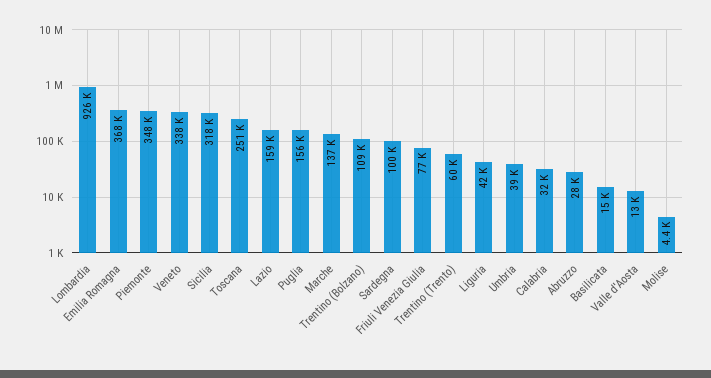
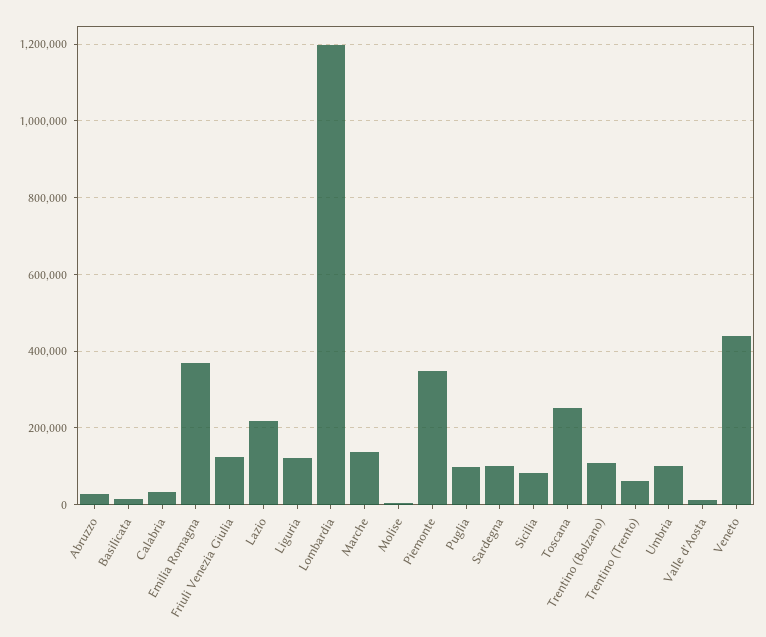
  {
-   "Lombardia": 926000,
+   "Lombardia": 1200000,
    "Emilia Romagna": 368000,
    "Piemonte": 348000,
-   "Veneto": 338000,
+   "Veneto": 440000,
-   "Sicilia": 318000,
+   "Sicilia": 80000,
    "Toscana": 251000,
-   "Lazio": 159000,
+   "Lazio": 220000,
-   "Puglia": 156000,
+   "Puglia": 100000,
    "Marche": 137000,
    "Trentino (Bolzano)": 109000,
    "Sardegna": 100000,
-   "Friuli Venezia Giulia": 77000,
+   "Friuli Venezia Giulia": 120000,
    "Trentino (Trento)": 60000,
-   "Liguria": 42000,
+   "Liguria": 120000,
-   "Umbria": 39000,
+   "Umbria": 100000,
    "Calabria": 32000,
    "Abruzzo": 28000,
    "Basilicata": 15000,
    "Valle d'Aosta": 13000,
    "Molise": 4400
  }

